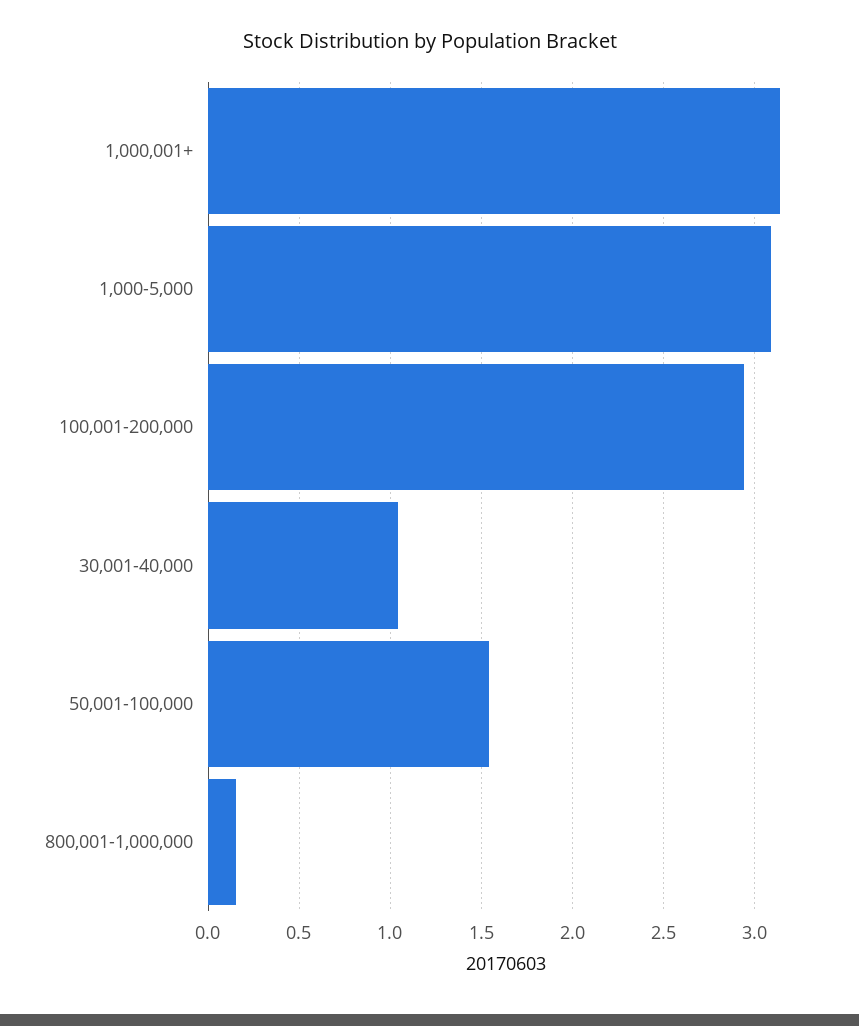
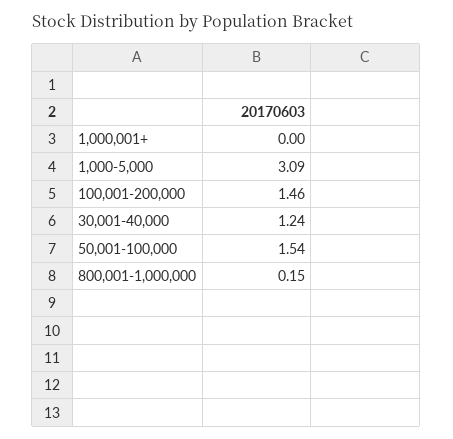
  {
-   "1,000,001+": 3.15,
+   "1,000,001+": 0,
    "1,000-5,000": 3.09,
-   "100,001-200,000": 2.95,
+   "100,001-200,000": 1.46,
-   "30,001-40,000": 1.05,
+   "30,001-40,000": 1.24,
    "50,001-100,000": 1.54,
    "800,001-1,000,000": 0.15
  }

